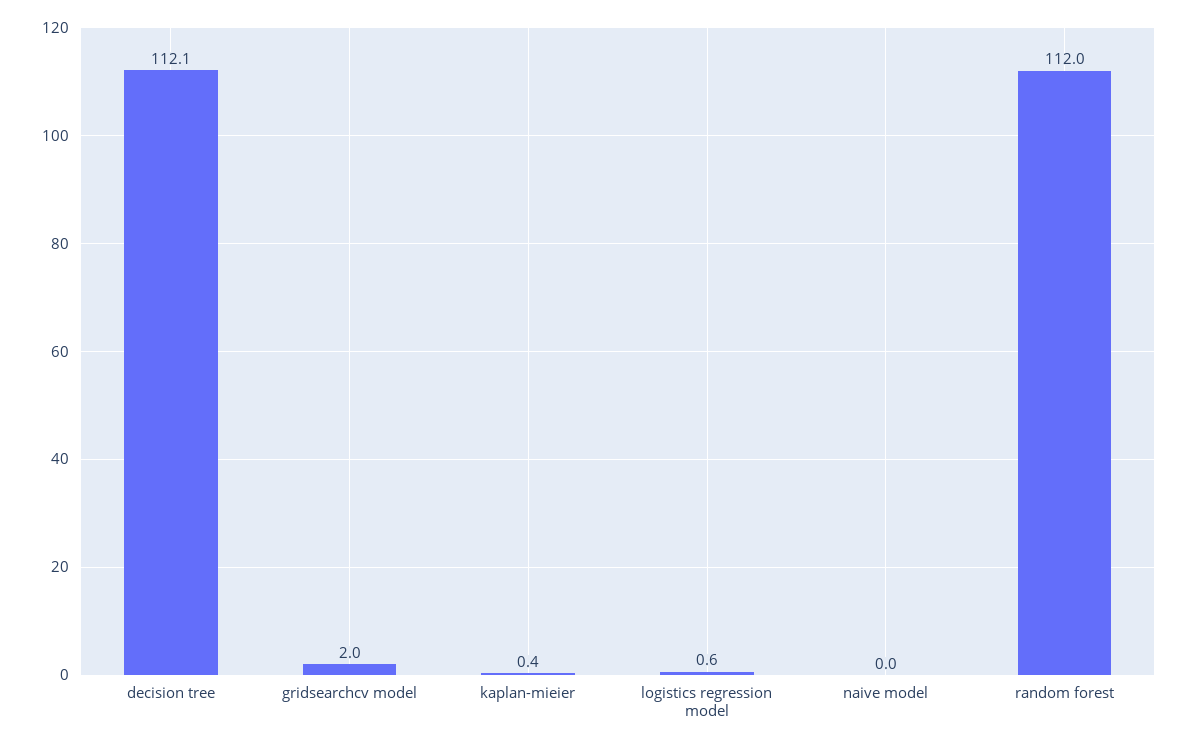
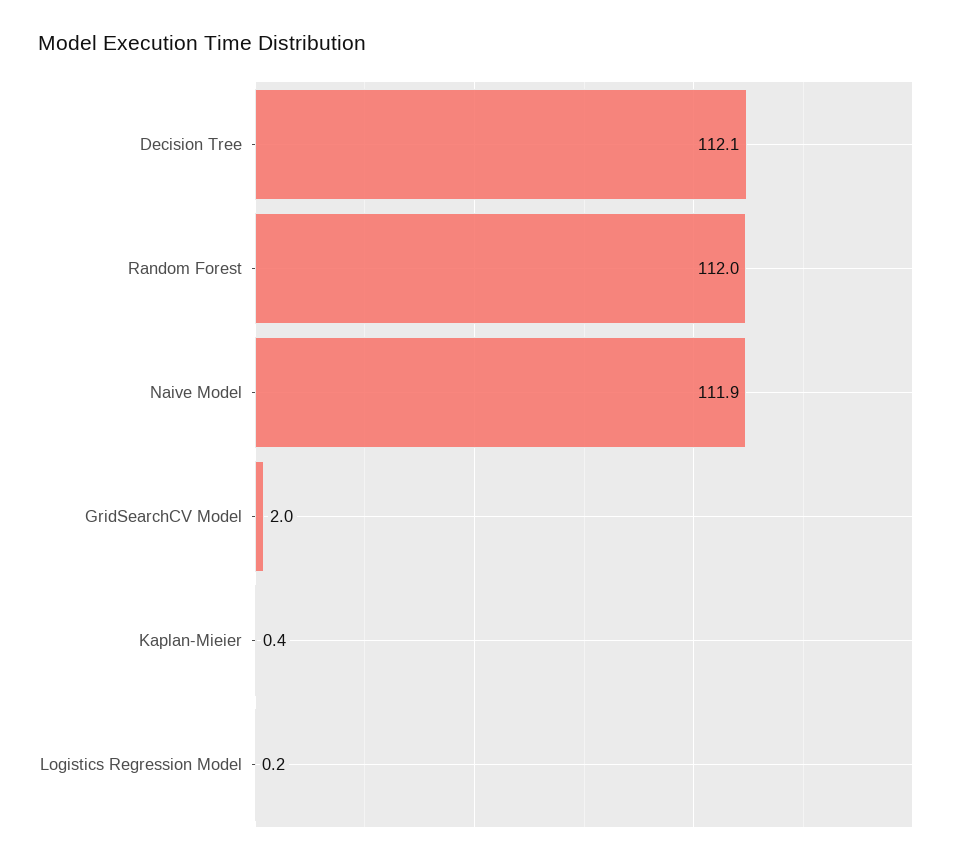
  {
    "decision tree": 112.1,
    "gridsearchcv model": 2,
    "kaplan-mieier": 0.4,
-   "logistics regression model": 0.6,
+   "logistics regression model": 0.2,
-   "naive model": 0,
+   "naive model": 111.9,
    "random forest": 112
  }

